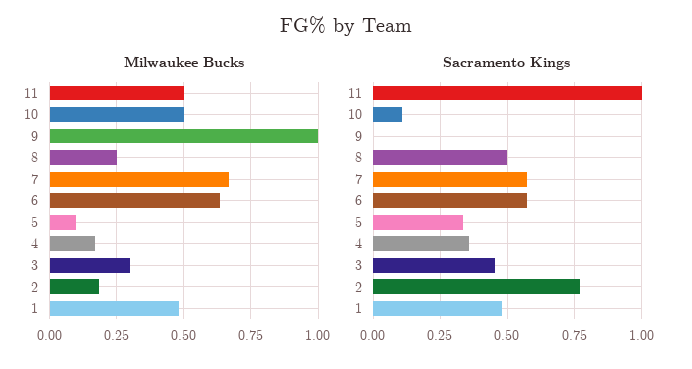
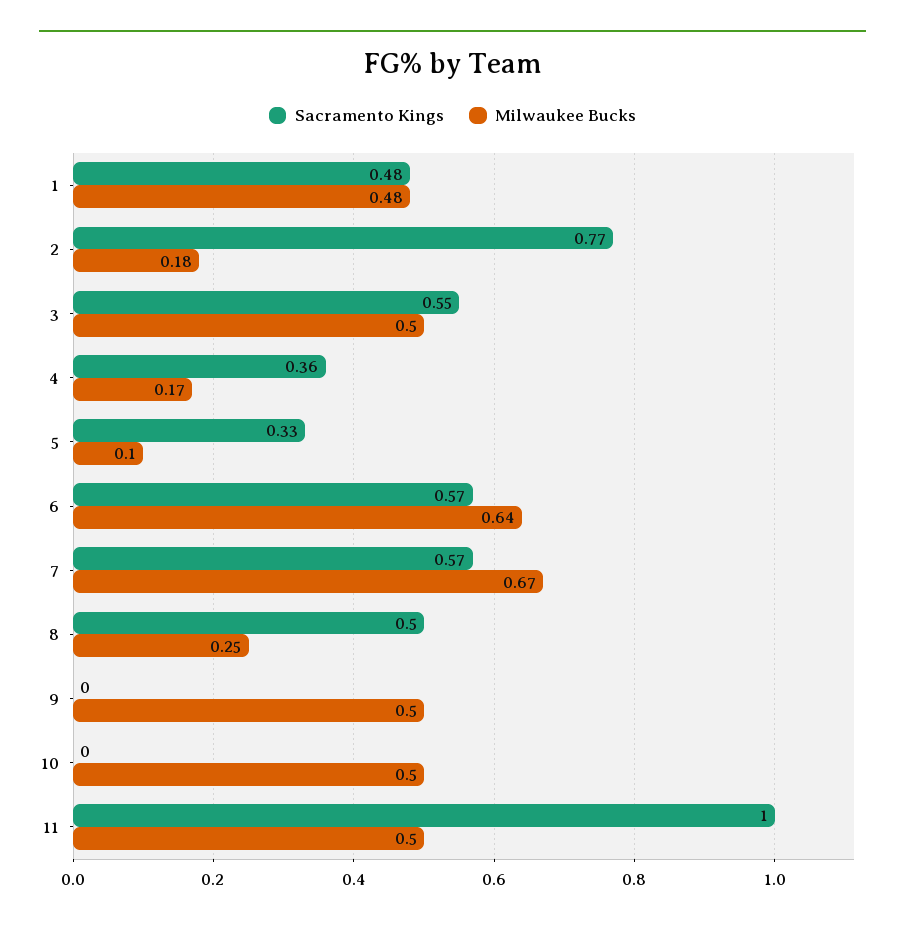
  {
    "Milwaukee Bucks": {
      "11": 0.5,
      "10": 0.5,
-     "9": 1,
+     "9": 0.5,
      "8": 0.25,
      "7": 0.67,
      "6": 0.64,
      "5": 0.1,
      "4": 0.17,
-     "3": 0.3,
+     "3": 0.5,
      "2": 0.18,
      "1": 0.48
    },
    "Sacramento Kings": {
      "11": 1,
-     "10": 0.1,
+     "10": 0,
      "9": 0,
      "8": 0.5,
      "7": 0.57,
      "6": 0.57,
      "5": 0.33,
      "4": 0.36,
-     "3": 0.45,
+     "3": 0.55,
      "2": 0.77,
      "1": 0.48
    }
  }

